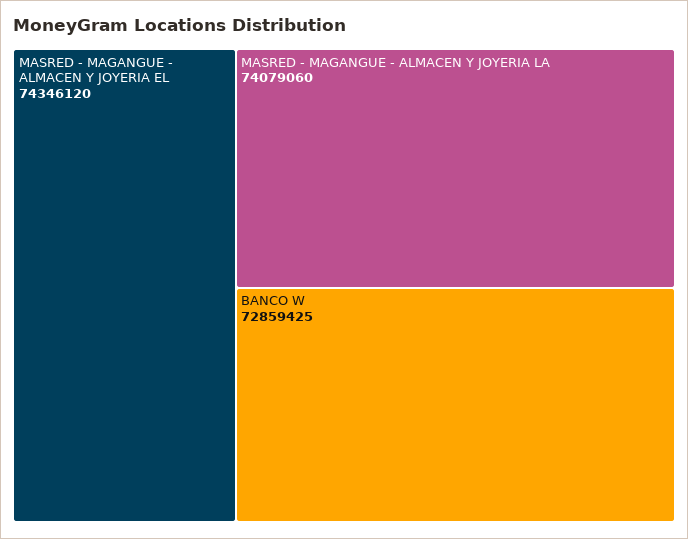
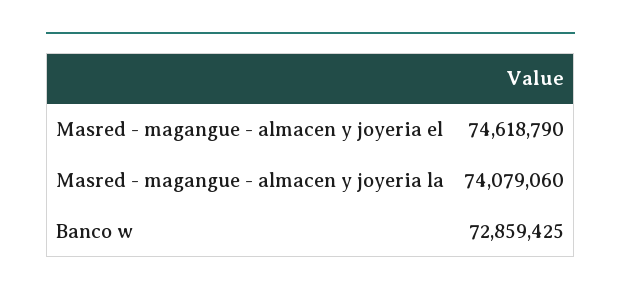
  {
-   "MASRED - MAGANGUE - ALMACEN Y JOYERIA EL": 74346120,
+   "MASRED - MAGANGUE - ALMACEN Y JOYERIA EL": 74618790,
    "MASRED - MAGANGUE - ALMACEN Y JOYERIA LA": 74079060,
    "BANCO W": 72859425
  }

